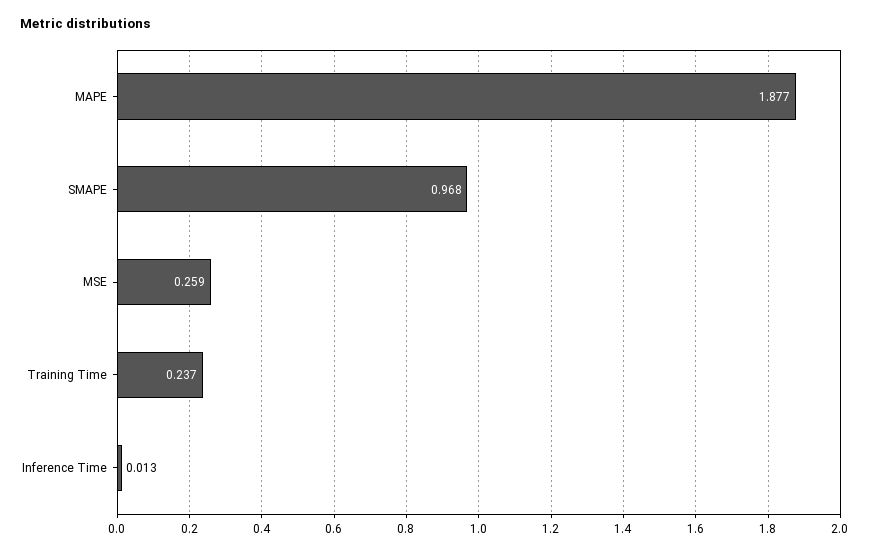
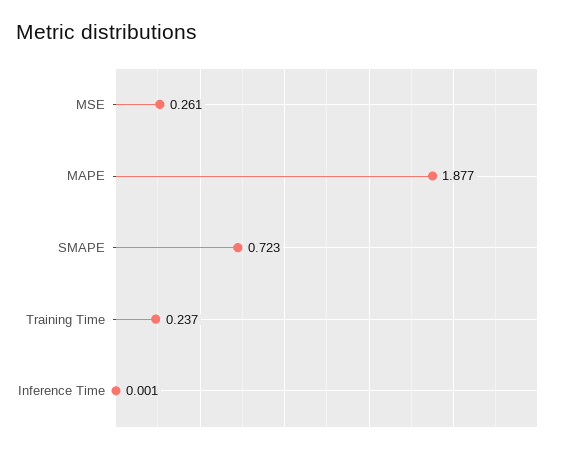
  {
    "MAPE": 1.877,
-   "SMAPE": 0.968,
+   "SMAPE": 0.723,
-   "MSE": 0.259,
+   "MSE": 0.261,
    "Training Time": 0.237,
-   "Inference Time": 0.013
+   "Inference Time": 0.001
  }

